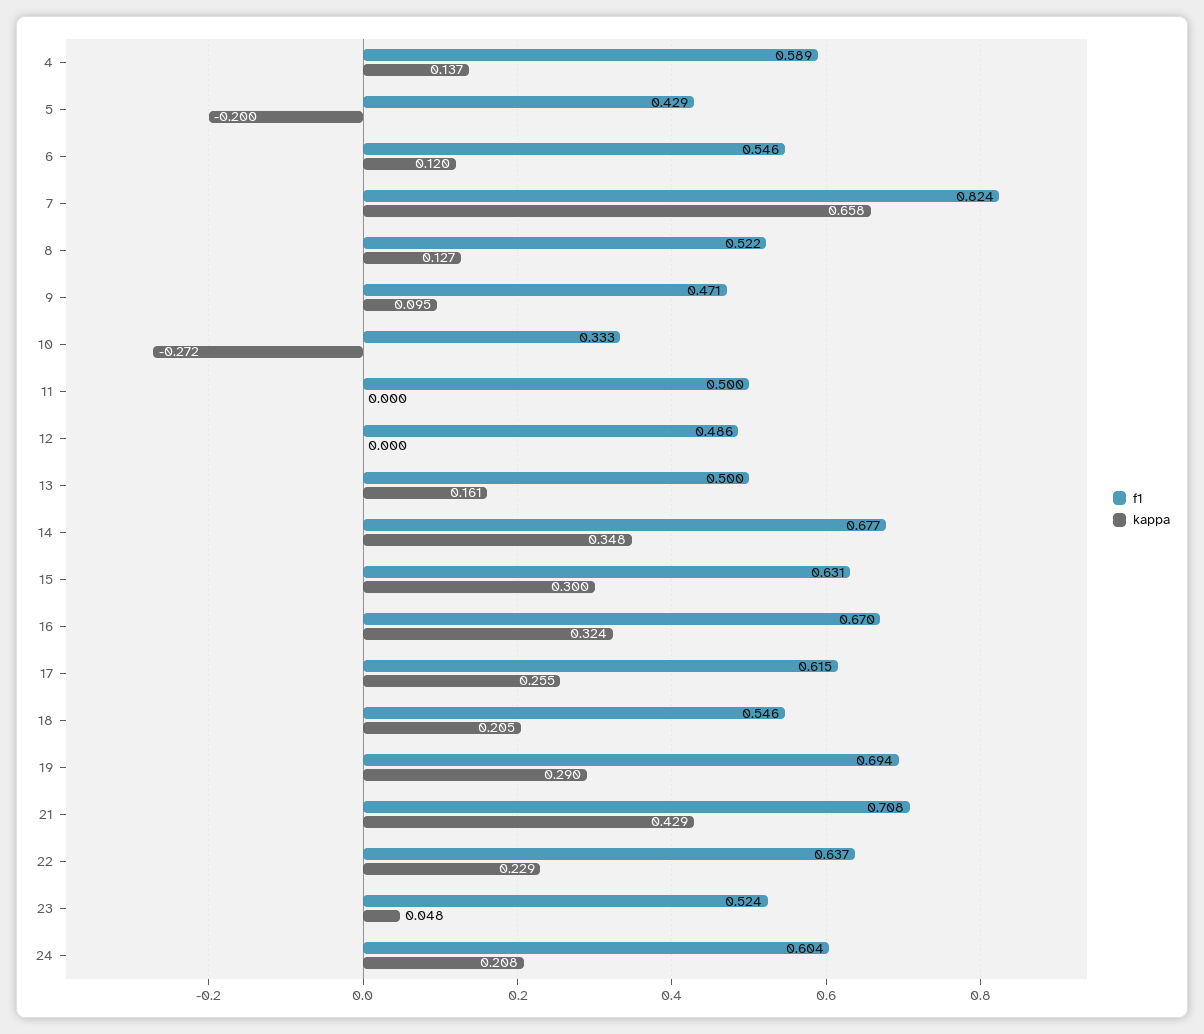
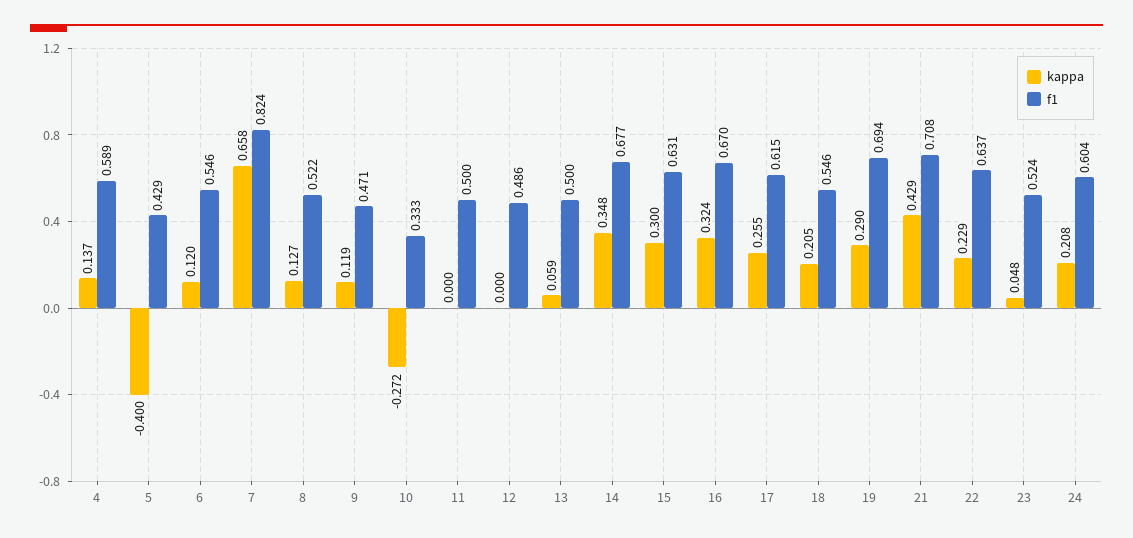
  {
    "f1": {
      "4": 0.589,
      "5": 0.429,
      "6": 0.546,
      "7": 0.824,
      "8": 0.522,
      "9": 0.471,
      "10": 0.333,
      "11": 0.5,
      "12": 0.486,
      "13": 0.5,
      "14": 0.677,
      "15": 0.631,
      "16": 0.67,
      "17": 0.615,
      "18": 0.546,
      "19": 0.694,
      "21": 0.708,
      "22": 0.637,
      "23": 0.524,
      "24": 0.604
    },
    "kappa": {
      "4": 0.137,
-     "5": -0.2,
+     "5": -0.4,
      "6": 0.12,
      "7": 0.658,
      "8": 0.127,
-     "9": 0.095,
+     "9": 0.119,
      "10": -0.272,
      "11": 0,
      "12": 0,
-     "13": 0.161,
+     "13": 0.059,
      "14": 0.348,
      "15": 0.3,
      "16": 0.324,
      "17": 0.255,
      "18": 0.205,
      "19": 0.29,
      "21": 0.429,
      "22": 0.229,
      "23": 0.048,
      "24": 0.208
    }
  }

